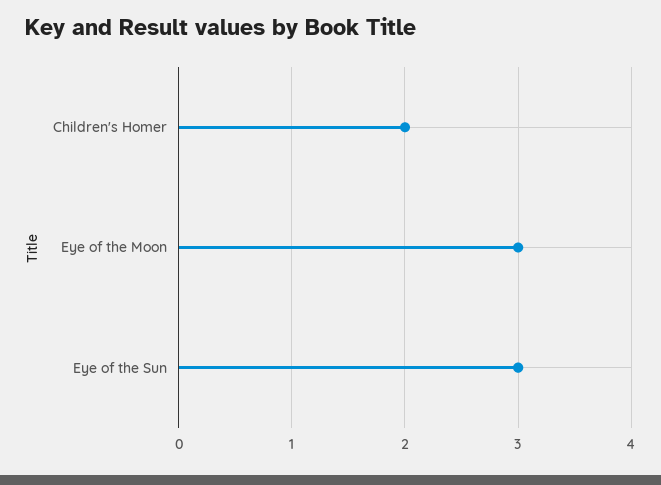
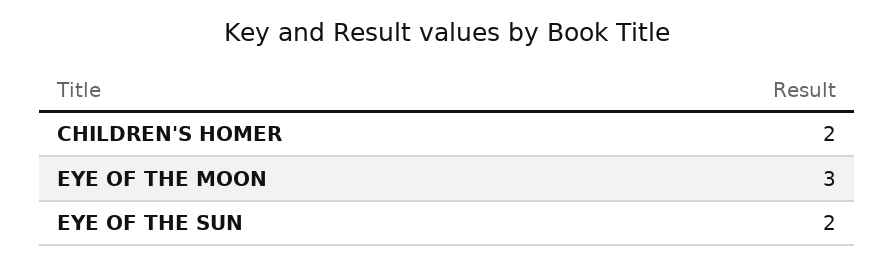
  {
    "Children's Homer": 2,
    "Eye of the Moon": 3,
-   "Eye of the Sun": 3
+   "Eye of the Sun": 2
  }

